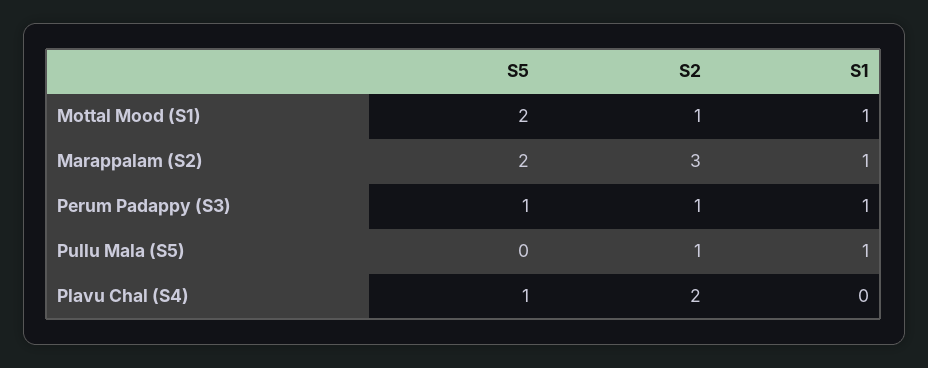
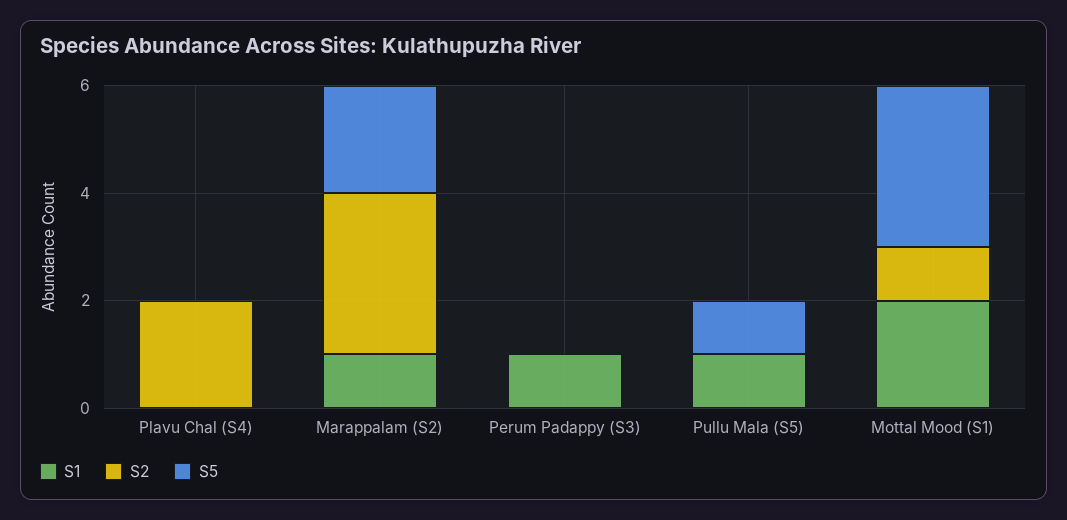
  {
    "S5": {
-     "Mottal Mood (S1)": 2,
+     "Mottal Mood (S1)": 3,
      "Marappalam (S2)": 2,
-     "Perum Padappy (S3)": 1,
+     "Perum Padappy (S3)": 0,
-     "Pullu Mala (S5)": 0,
+     "Pullu Mala (S5)": 1,
-     "Plavu Chal (S4)": 1
+     "Plavu Chal (S4)": 0
    },
    "S2": {
      "Mottal Mood (S1)": 1,
      "Marappalam (S2)": 3,
-     "Perum Padappy (S3)": 1,
+     "Perum Padappy (S3)": 0,
-     "Pullu Mala (S5)": 1,
+     "Pullu Mala (S5)": 0,
      "Plavu Chal (S4)": 2
    },
    "S1": {
-     "Mottal Mood (S1)": 1,
+     "Mottal Mood (S1)": 2,
      "Marappalam (S2)": 1,
      "Perum Padappy (S3)": 1,
      "Pullu Mala (S5)": 1,
      "Plavu Chal (S4)": 0
    }
  }

